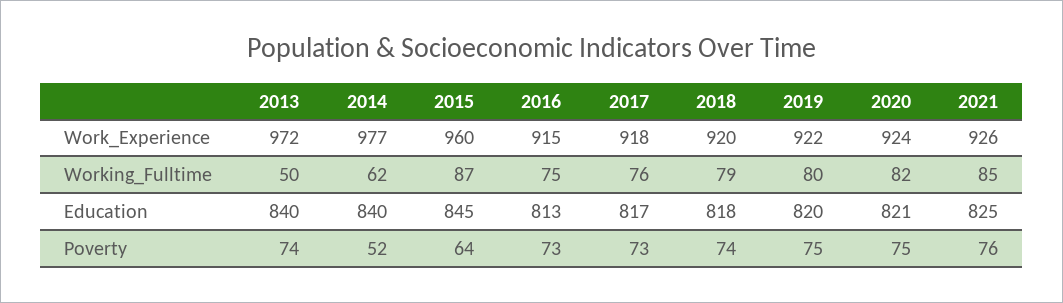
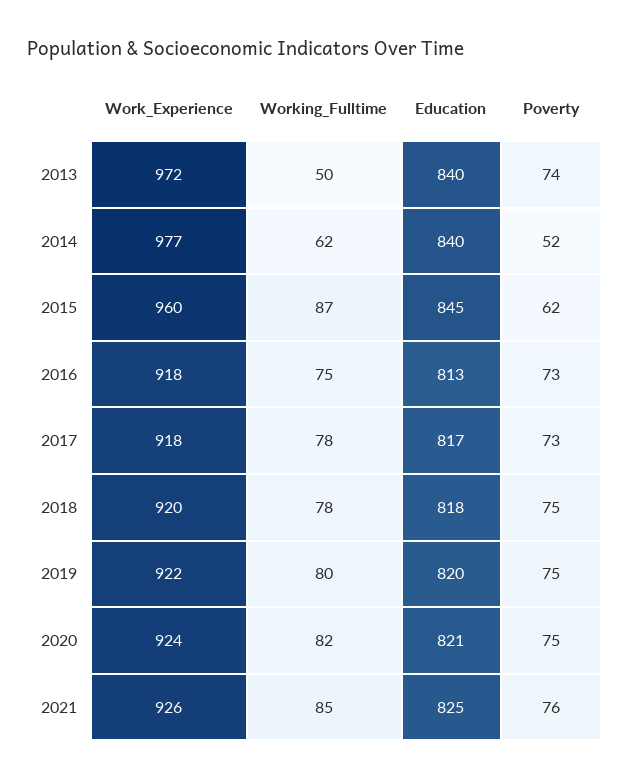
  {
    "2013": {
      "Work_Experience": 972,
      "Working_Fulltime": 50,
      "Education": 840,
      "Poverty": 74
    },
    "2014": {
      "Work_Experience": 977,
      "Working_Fulltime": 62,
      "Education": 840,
      "Poverty": 52
    },
    "2015": {
      "Work_Experience": 960,
      "Working_Fulltime": 87,
      "Education": 845,
-     "Poverty": 64
+     "Poverty": 62
    },
    "2016": {
-     "Work_Experience": 915,
+     "Work_Experience": 918,
      "Working_Fulltime": 75,
      "Education": 813,
      "Poverty": 73
    },
    "2017": {
      "Work_Experience": 918,
-     "Working_Fulltime": 76,
+     "Working_Fulltime": 78,
      "Education": 817,
      "Poverty": 73
    },
    "2018": {
      "Work_Experience": 920,
-     "Working_Fulltime": 79,
+     "Working_Fulltime": 78,
      "Education": 818,
-     "Poverty": 74
+     "Poverty": 75
    },
    "2019": {
      "Work_Experience": 922,
      "Working_Fulltime": 80,
      "Education": 820,
      "Poverty": 75
    },
    "2020": {
      "Work_Experience": 924,
      "Working_Fulltime": 82,
      "Education": 821,
      "Poverty": 75
    },
    "2021": {
      "Work_Experience": 926,
      "Working_Fulltime": 85,
      "Education": 825,
      "Poverty": 76
    }
  }

